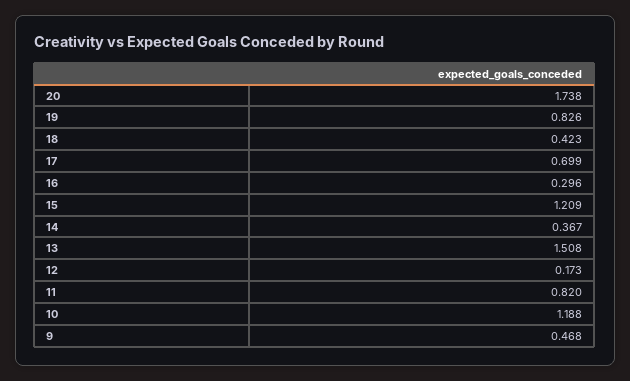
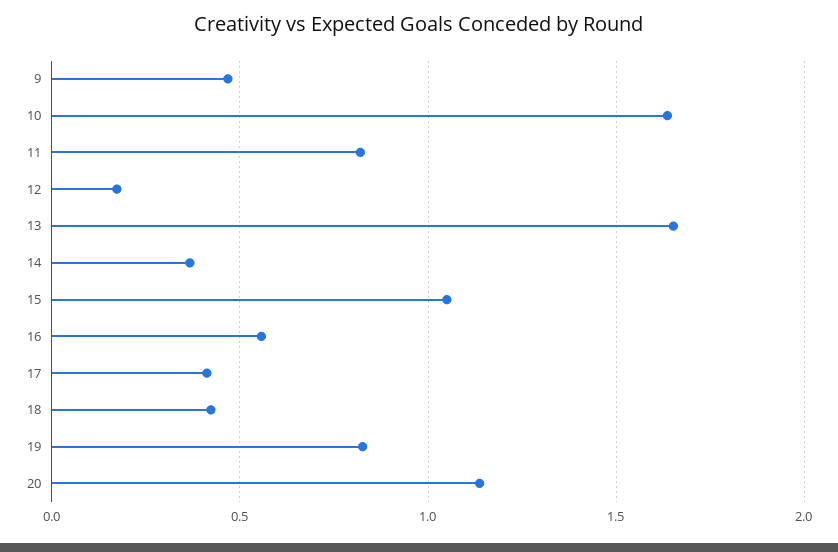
  {
-   "20": 1.738,
+   "20": 1.15,
    "19": 0.826,
    "18": 0.423,
-   "17": 0.699,
+   "17": 0.4,
-   "16": 0.296,
+   "16": 0.55,
-   "15": 1.209,
+   "15": 1.05,
    "14": 0.367,
-   "13": 1.508,
+   "13": 1.65,
    "12": 0.173,
    "11": 0.82,
-   "10": 1.188,
+   "10": 1.65,
    "9": 0.468
  }

